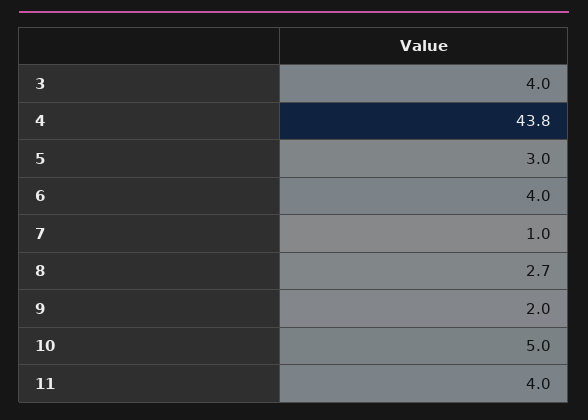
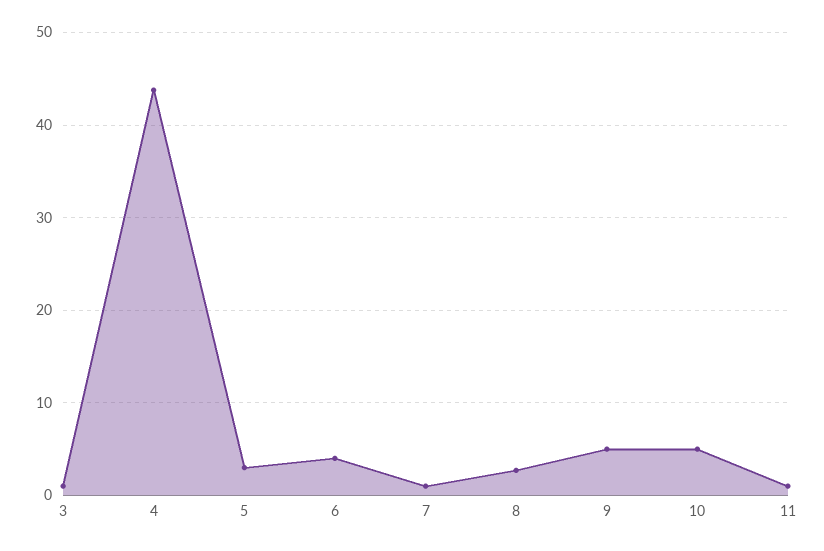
  {
-   "3": 4,
+   "3": 1,
    "4": 43.8,
    "5": 3,
    "6": 4,
    "7": 1,
    "8": 2.7,
-   "9": 2,
+   "9": 5,
    "10": 5,
-   "11": 4
+   "11": 1
  }

